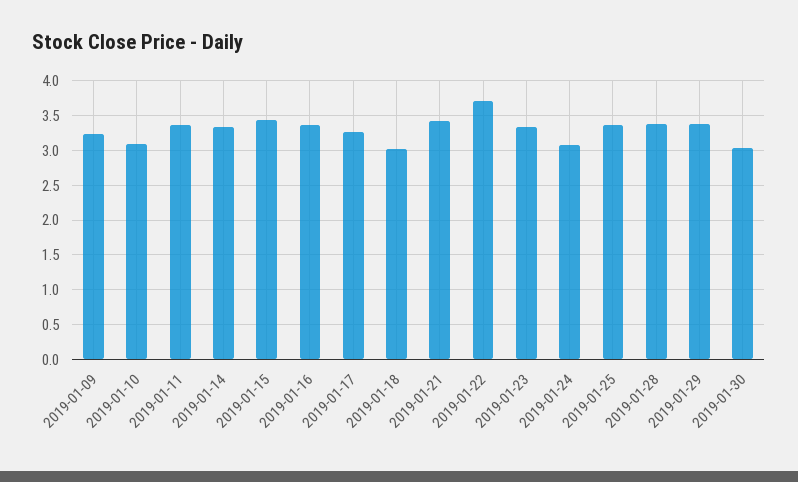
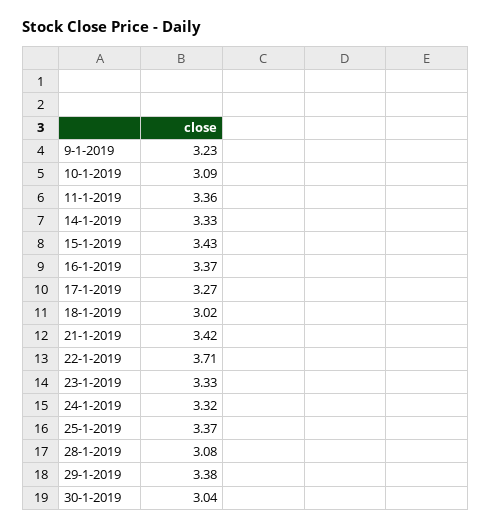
  {
    "2019-01-09": 3.23,
    "2019-01-10": 3.09,
    "2019-01-11": 3.36,
    "2019-01-14": 3.33,
    "2019-01-15": 3.43,
    "2019-01-16": 3.37,
    "2019-01-17": 3.27,
    "2019-01-18": 3.02,
    "2019-01-21": 3.42,
    "2019-01-22": 3.71,
    "2019-01-23": 3.33,
-   "2019-01-24": 3.1,
+   "2019-01-24": 3.32,
    "2019-01-25": 3.37,
-   "2019-01-28": 3.4,
+   "2019-01-28": 3.08,
    "2019-01-29": 3.38,
    "2019-01-30": 3.04
  }

